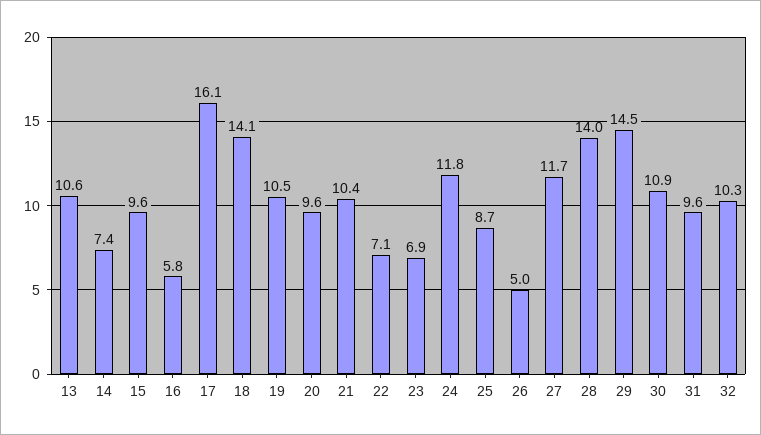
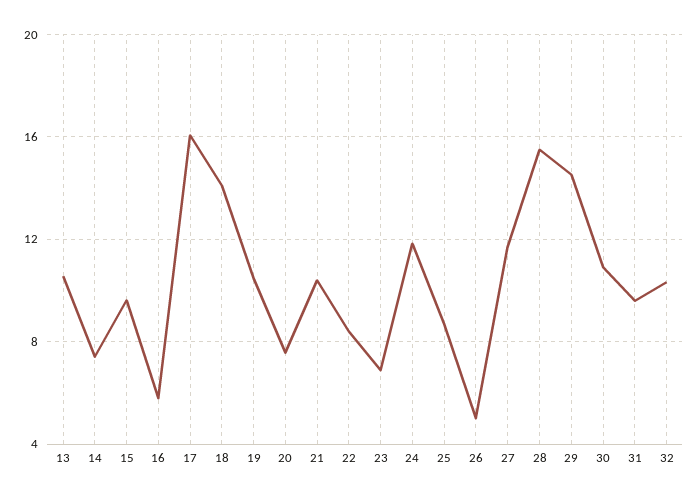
  {
    "13": 10.6,
    "14": 7.4,
    "15": 9.6,
    "16": 5.8,
    "17": 16.1,
    "18": 14.1,
    "19": 10.5,
-   "20": 9.6,
+   "20": 7.5,
    "21": 10.4,
-   "22": 7.1,
+   "22": 8.5,
    "23": 6.9,
    "24": 11.8,
    "25": 8.7,
    "26": 5,
    "27": 11.7,
-   "28": 14,
+   "28": 15.5,
    "29": 14.5,
    "30": 10.9,
    "31": 9.6,
    "32": 10.3
  }

